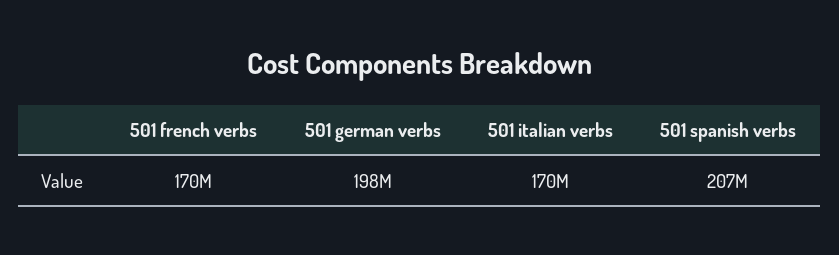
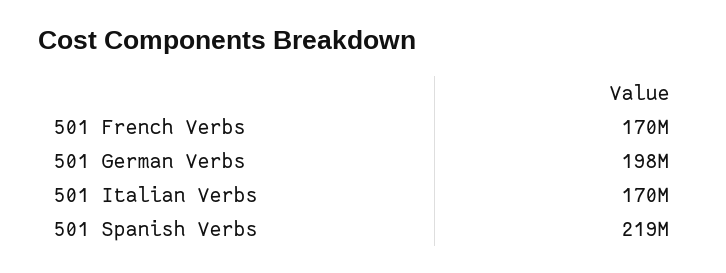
  {
    "501 french verbs": 170000000,
    "501 german verbs": 198000000,
    "501 italian verbs": 170000000,
-   "501 spanish verbs": 207000000
+   "501 spanish verbs": 219000000
  }

